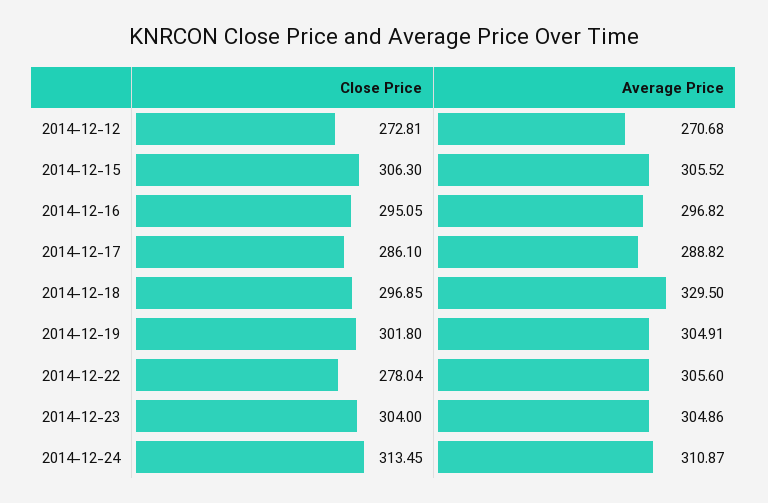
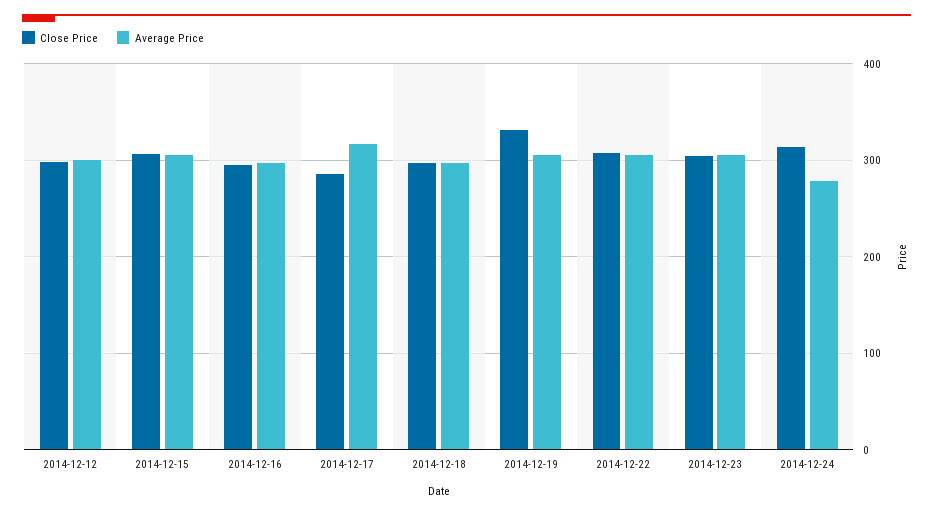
  {
    "Close Price": {
-     "2014-12-12": 272.81,
+     "2014-12-12": 300,
      "2014-12-15": 306.3,
      "2014-12-16": 295.05,
      "2014-12-17": 286.1,
      "2014-12-18": 296.85,
-     "2014-12-19": 301.8,
+     "2014-12-19": 330,
-     "2014-12-22": 278.04,
+     "2014-12-22": 310,
      "2014-12-23": 304,
      "2014-12-24": 313.45
    },
    "Average Price": {
-     "2014-12-12": 270.68,
+     "2014-12-12": 300,
      "2014-12-15": 305.52,
      "2014-12-16": 296.82,
-     "2014-12-17": 288.82,
+     "2014-12-17": 320,
-     "2014-12-18": 329.5,
+     "2014-12-18": 300,
      "2014-12-19": 304.91,
      "2014-12-22": 305.6,
      "2014-12-23": 304.86,
-     "2014-12-24": 310.87
+     "2014-12-24": 280
    }
  }

